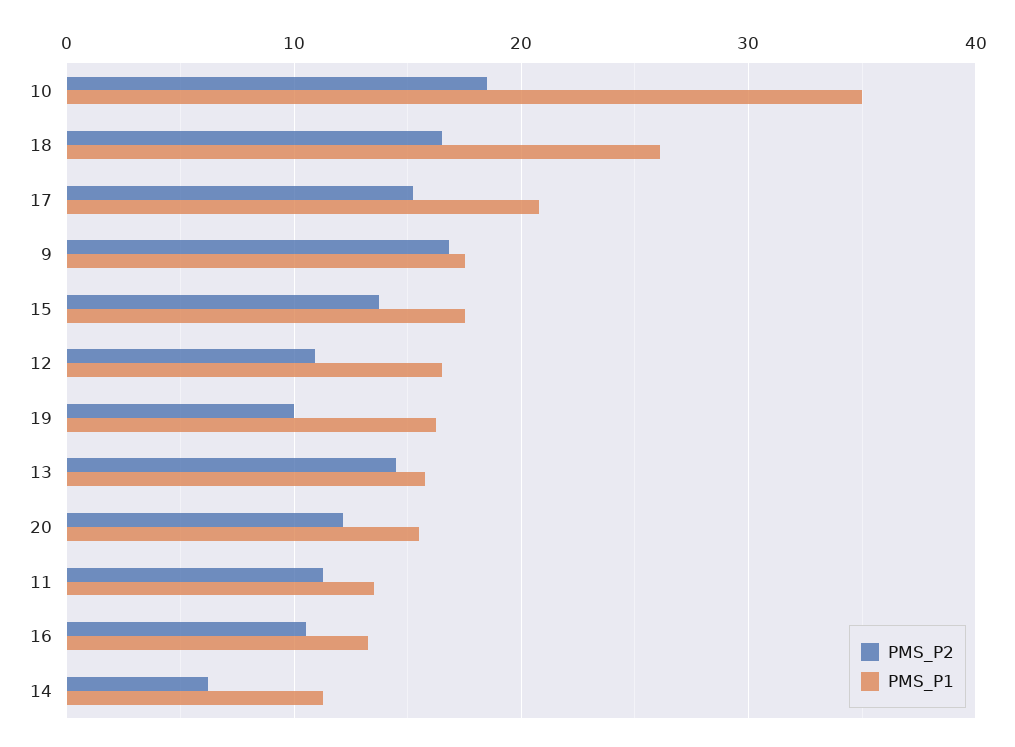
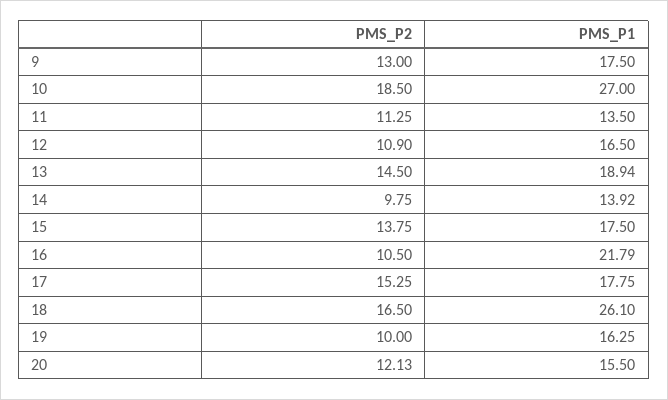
  {
    "PMS_P2": {
      "10": 18.5,
      "18": 16.5,
      "17": 15.25,
-     "9": 17,
+     "9": 13,
      "15": 13.75,
      "12": 10.9,
      "19": 10,
      "13": 14.5,
      "20": 12.13,
      "11": 11.25,
      "16": 10.5,
-     "14": 6
+     "14": 9.75
    },
    "PMS_P1": {
-     "10": 35,
+     "10": 27,
      "18": 26.1,
-     "17": 21,
+     "17": 17.75,
      "9": 17.5,
      "15": 17.5,
      "12": 16.5,
      "19": 16.25,
-     "13": 16,
+     "13": 18.94,
      "20": 15.5,
      "11": 13.5,
-     "16": 13,
+     "16": 21.79,
-     "14": 11
+     "14": 13.92
    }
  }

